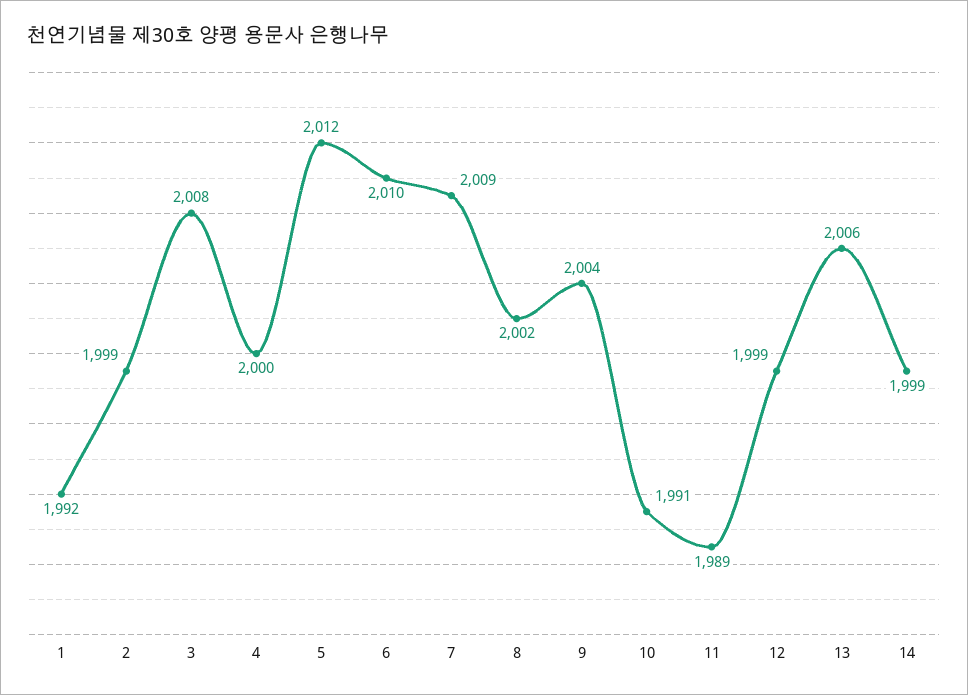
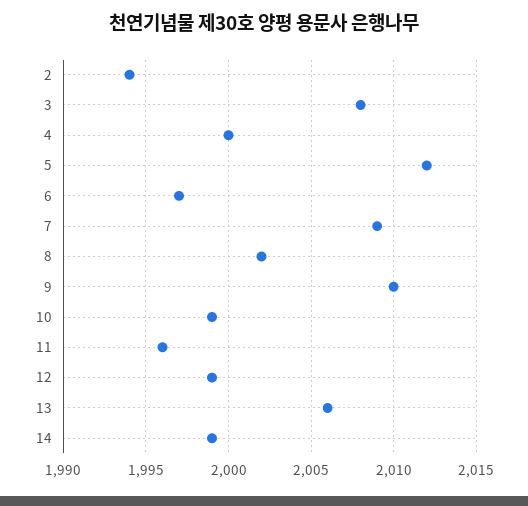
  {
-   "1": 1992,
-   "2": 1999,
+   "2": 1994,
    "3": 2008,
    "4": 2000,
    "5": 2012,
-   "6": 2010,
+   "6": 1997,
    "7": 2009,
    "8": 2002,
-   "9": 2004,
+   "9": 2010,
-   "10": 1991,
+   "10": 1999,
-   "11": 1989,
+   "11": 1996,
    "12": 1999,
    "13": 2006,
    "14": 1999
  }

